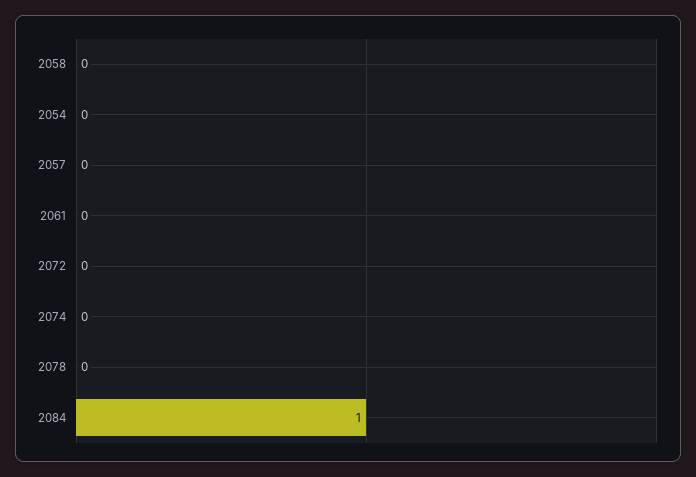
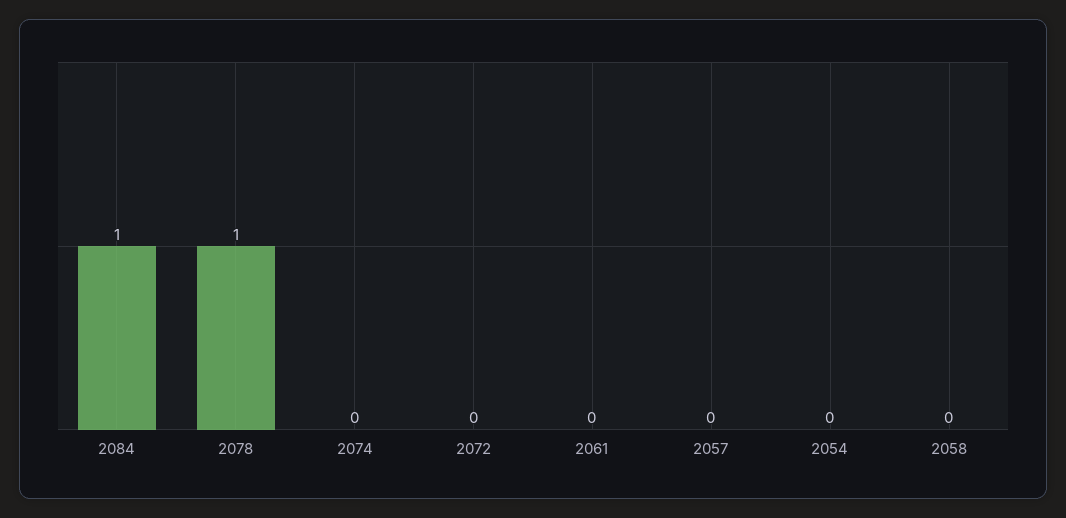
  {
    "2058": 0,
    "2054": 0,
    "2057": 0,
    "2061": 0,
    "2072": 0,
    "2074": 0,
-   "2078": 0,
+   "2078": 1,
    "2084": 1
  }

